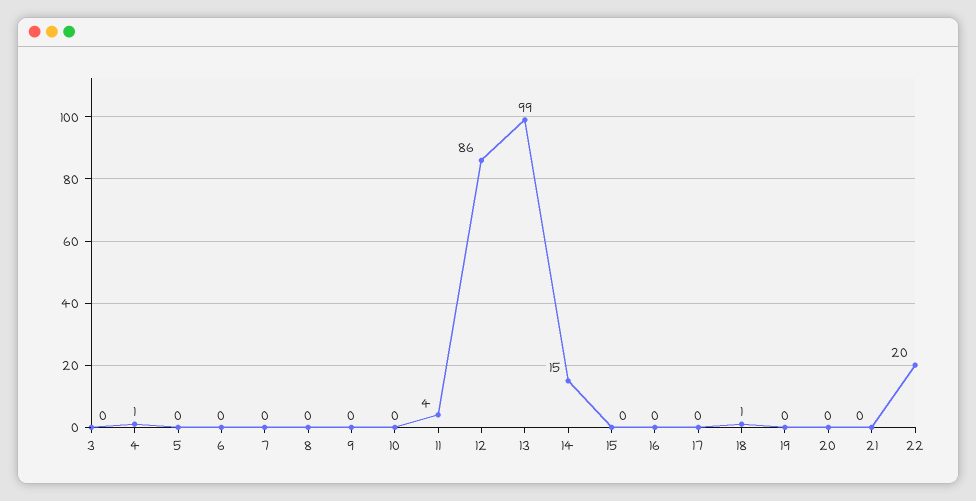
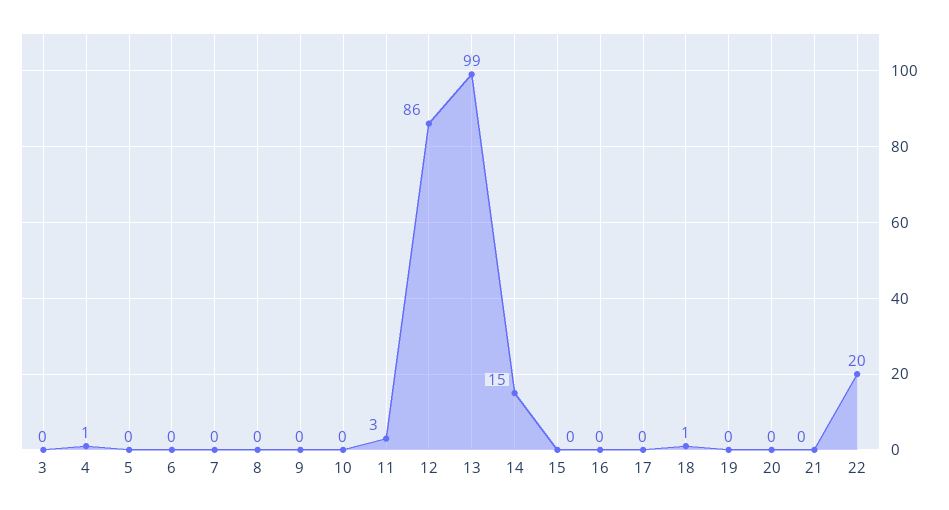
  {
    "3": 0,
    "4": 1,
    "5": 0,
    "6": 0,
    "7": 0,
    "8": 0,
    "9": 0,
    "10": 0,
-   "11": 4,
+   "11": 3,
    "12": 86,
    "13": 99,
    "14": 15,
    "15": 0,
    "16": 0,
    "17": 0,
    "18": 1,
    "19": 0,
    "20": 0,
    "21": 0,
    "22": 20
  }

